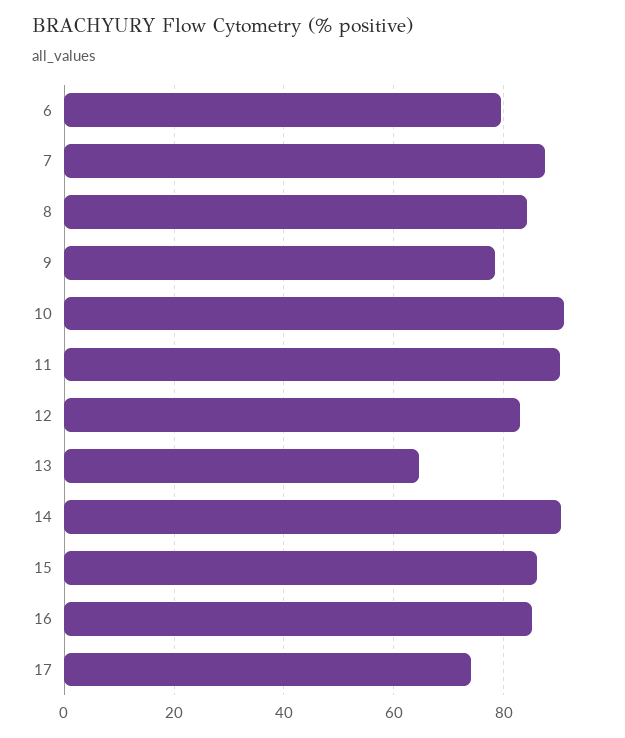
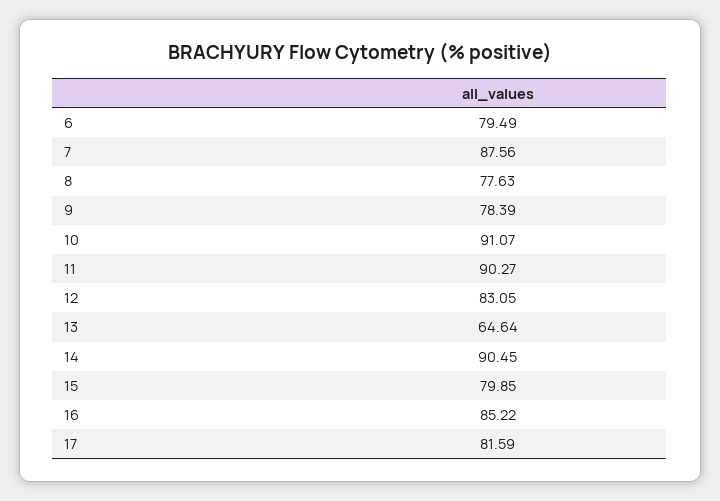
  {
    "6": 79.49,
    "7": 87.56,
-   "8": 84,
+   "8": 77.63,
    "9": 78.39,
    "10": 91.07,
    "11": 90.27,
    "12": 83.05,
    "13": 64.64,
    "14": 90.45,
-   "15": 86,
+   "15": 79.85,
    "16": 85.22,
-   "17": 74
+   "17": 81.59
  }

